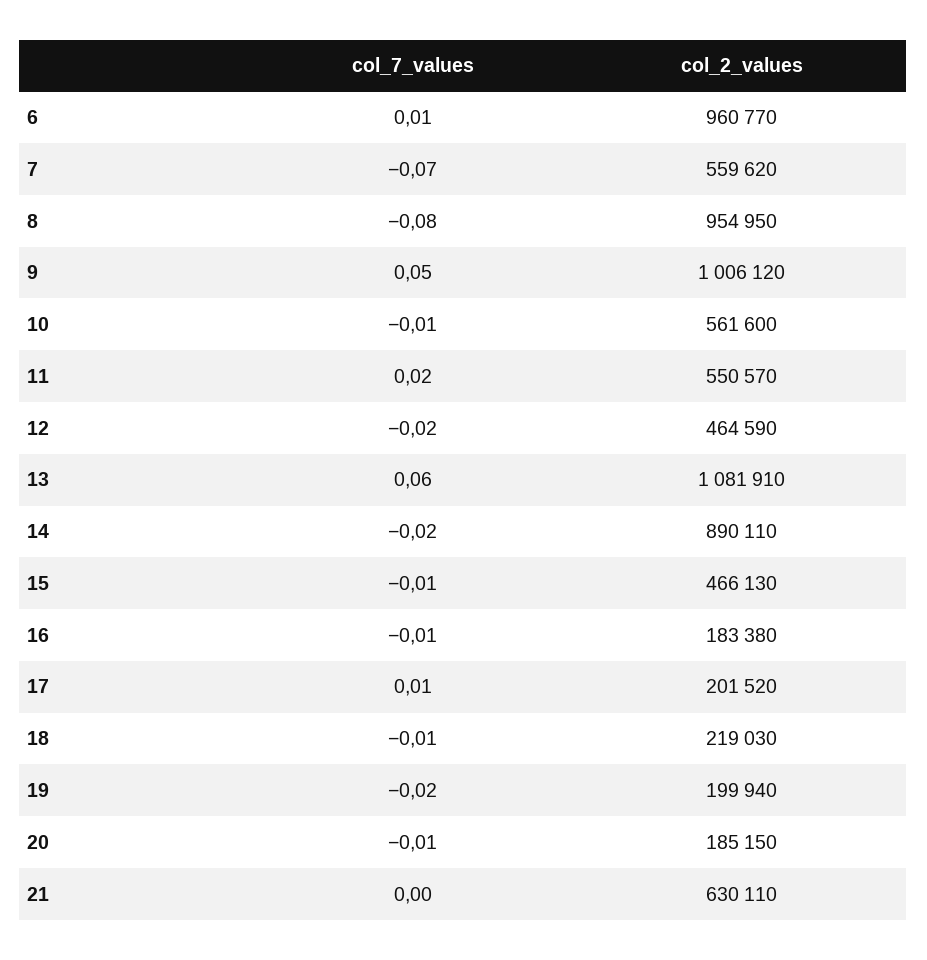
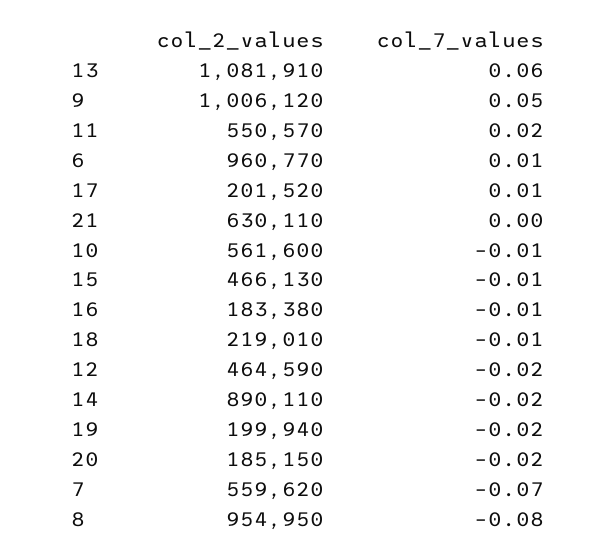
  {
    "col_7_values": {
      "6": 0.01,
      "7": -0.07,
      "8": -0.08,
      "9": 0.05,
      "10": -0.01,
      "11": 0.02,
      "12": -0.02,
      "13": 0.06,
      "14": -0.02,
      "15": -0.01,
      "16": -0.01,
      "17": 0.01,
      "18": -0.01,
      "19": -0.02,
-     "20": -0.01,
+     "20": -0.02,
      "21": 0
    },
    "col_2_values": {
      "6": 960770,
      "7": 559620,
      "8": 954950,
      "9": 1006120,
      "10": 561600,
      "11": 550570,
      "12": 464590,
      "13": 1081910,
      "14": 890110,
      "15": 466130,
      "16": 183380,
      "17": 201520,
-     "18": 219030,
+     "18": 219010,
      "19": 199940,
      "20": 185150,
      "21": 630110
    }
  }

